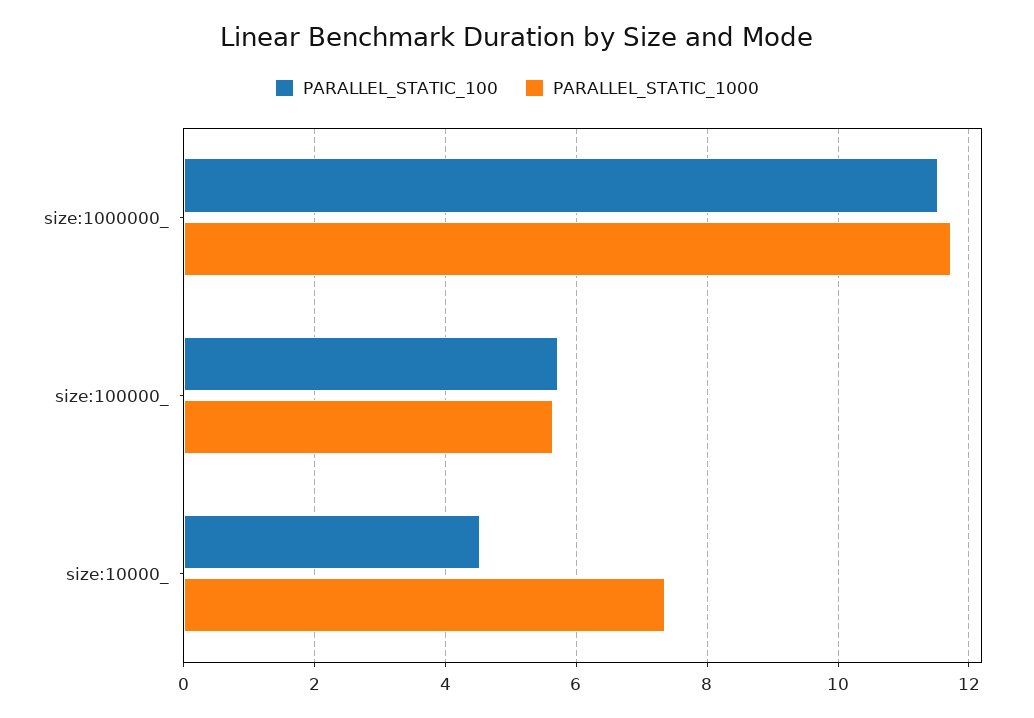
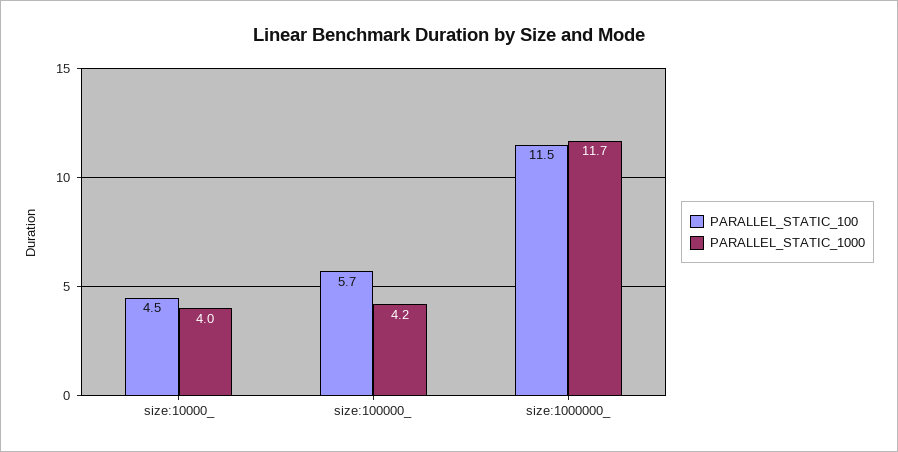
  {
    "PARALLEL_STATIC_100": {
      "size:1000000_": 11.5,
      "size:100000_": 5.7,
      "size:10000_": 4.5
    },
    "PARALLEL_STATIC_1000": {
      "size:1000000_": 11.7,
-     "size:100000_": 5.6,
+     "size:100000_": 4.2,
-     "size:10000_": 7.4
+     "size:10000_": 4
    }
  }

